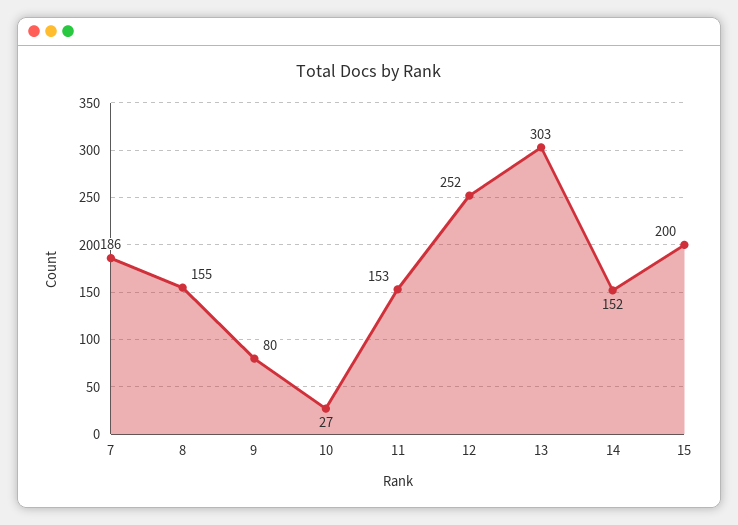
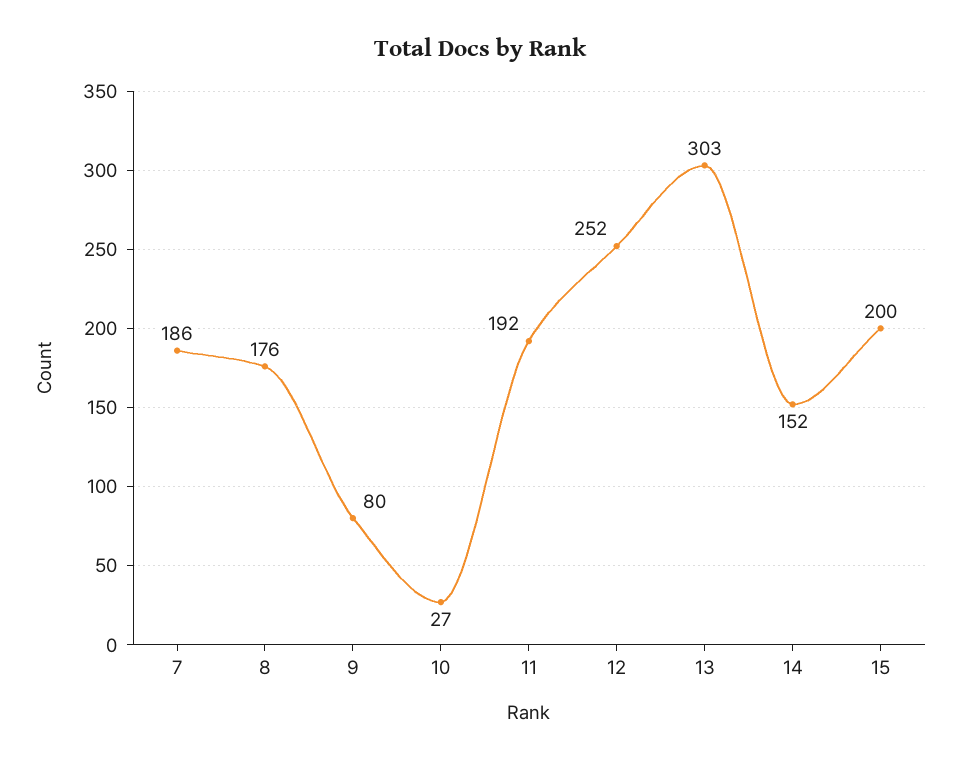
  {
    "7": 186,
-   "8": 155,
+   "8": 176,
    "9": 80,
    "10": 27,
-   "11": 153,
+   "11": 192,
    "12": 252,
    "13": 303,
    "14": 152,
    "15": 200
  }

